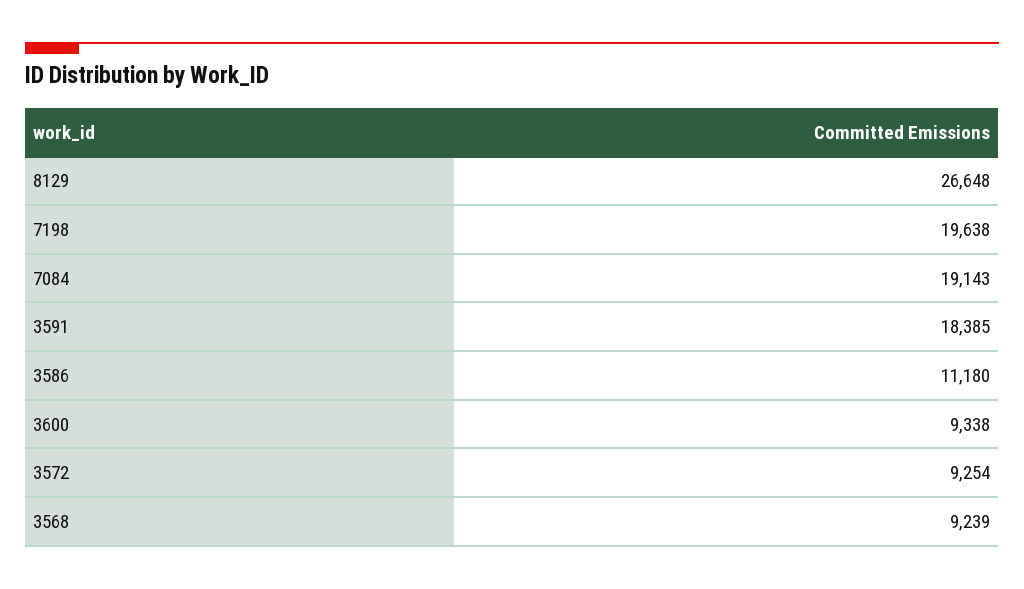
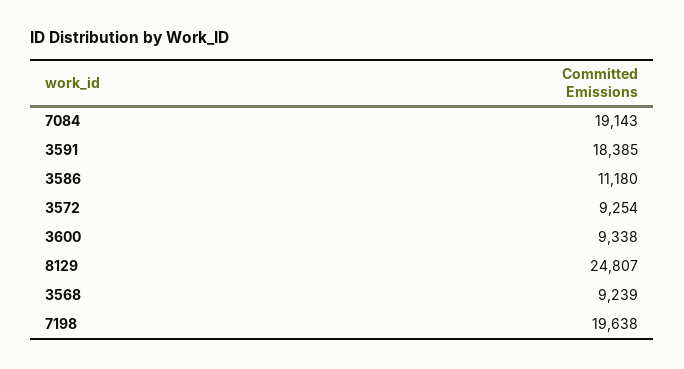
  {
-   "8129": 26648,
+   "8129": 24807,
    "7198": 19638,
    "7084": 19143,
    "3591": 18385,
    "3586": 11180,
    "3600": 9338,
    "3572": 9254,
    "3568": 9239
  }

